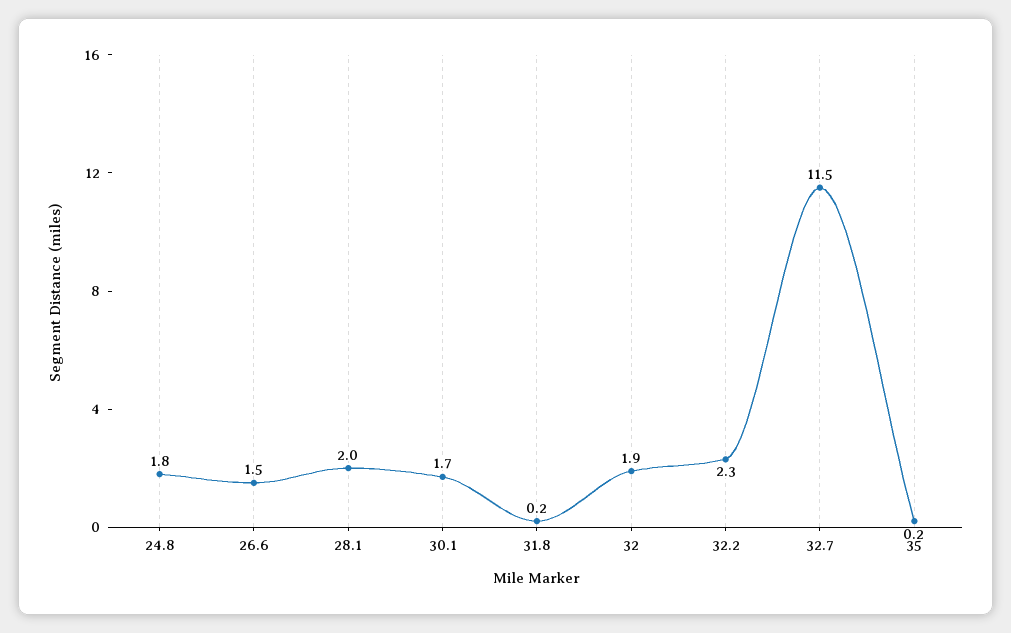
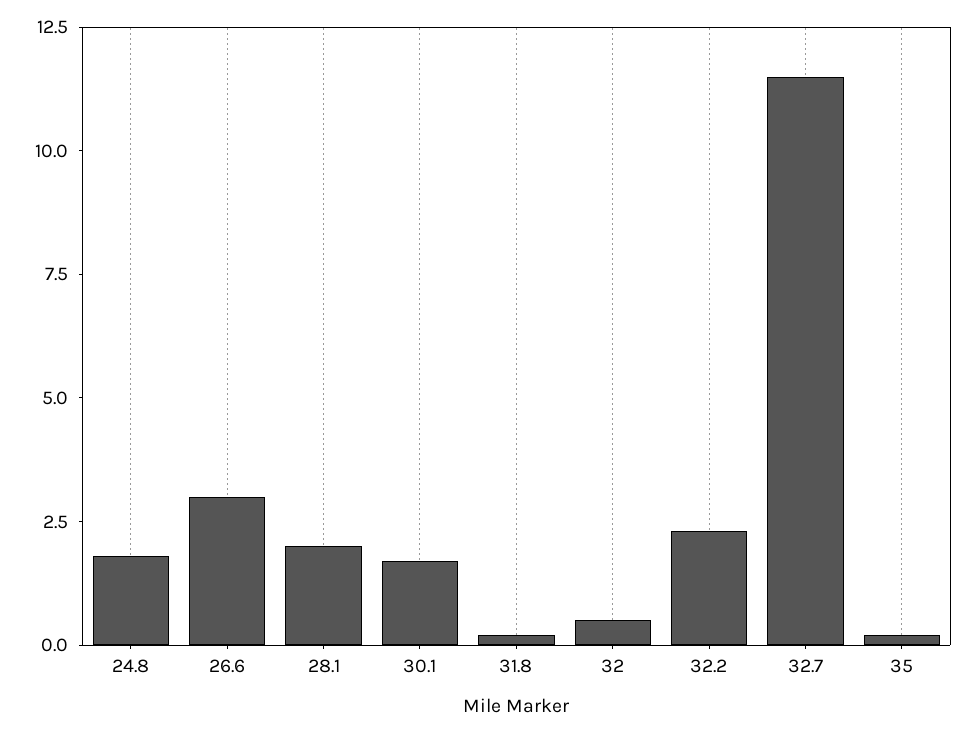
  {
    "24.8": 1.8,
-   "26.6": 1.5,
+   "26.6": 3,
    "28.1": 2,
    "30.1": 1.7,
    "31.8": 0.2,
-   "32": 1.9,
+   "32": 0.5,
    "32.2": 2.3,
    "32.7": 11.5,
    "35": 0.2
  }

